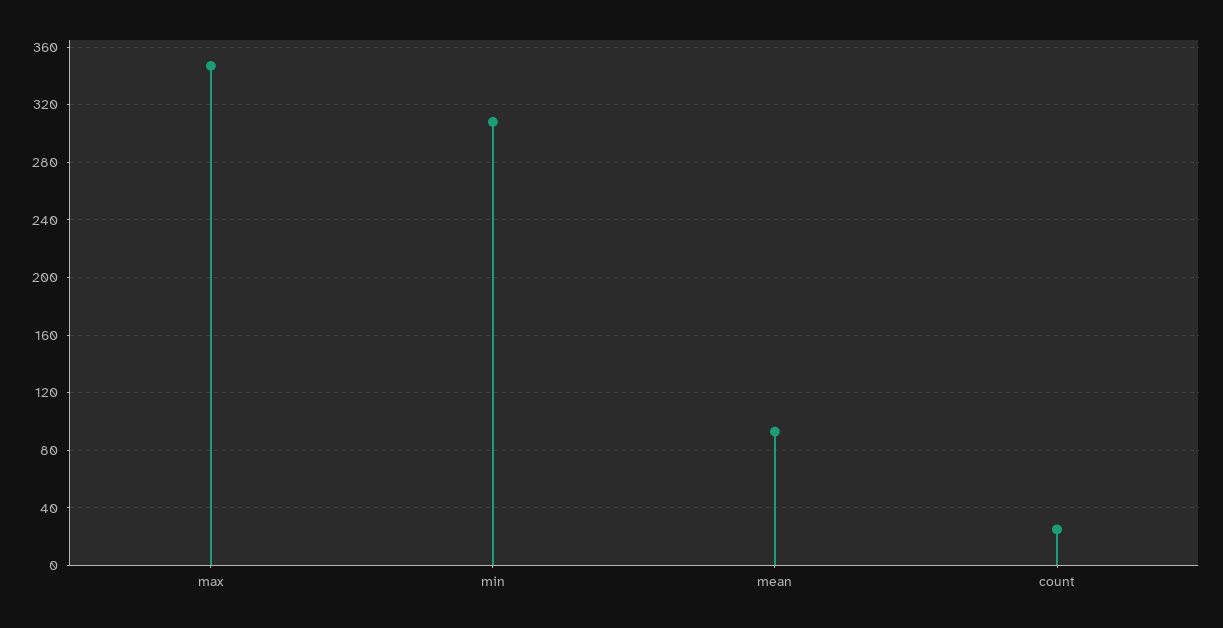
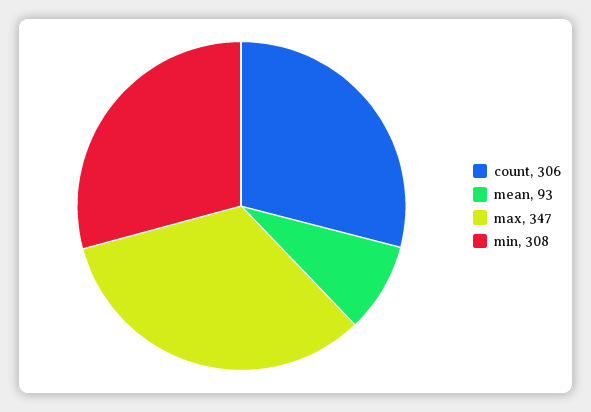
  {
    "max": 347,
    "min": 308,
    "mean": 93,
-   "count": 25
+   "count": 306
  }

